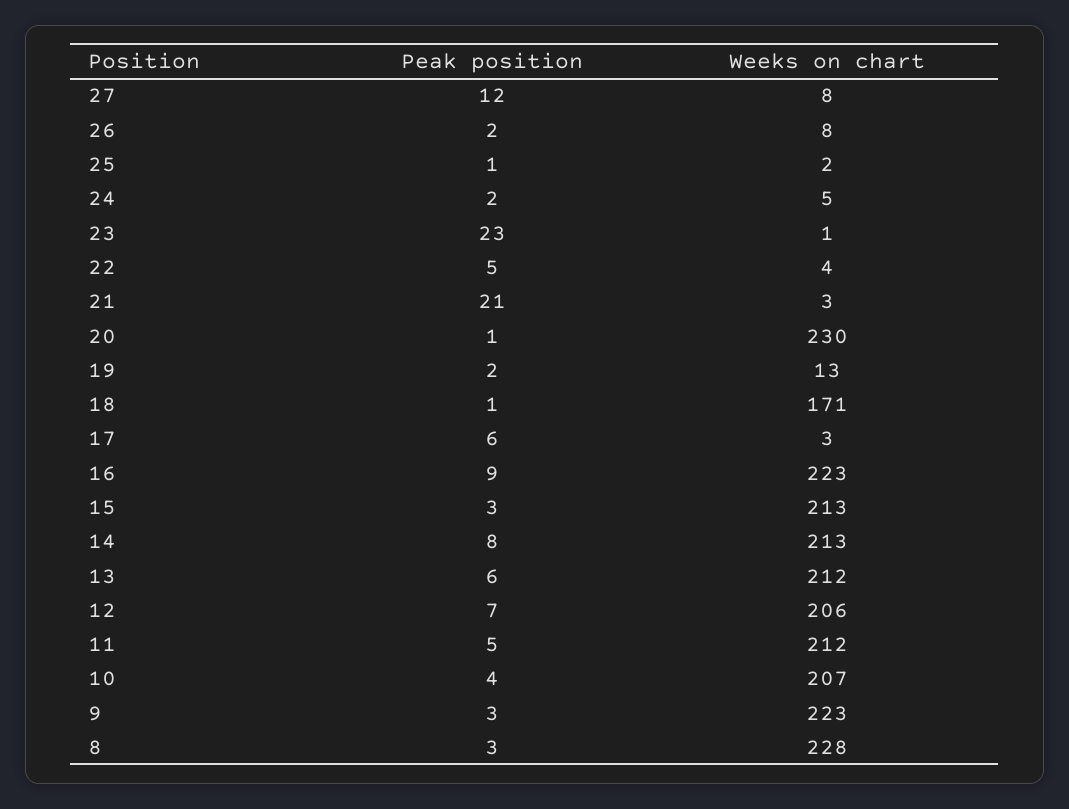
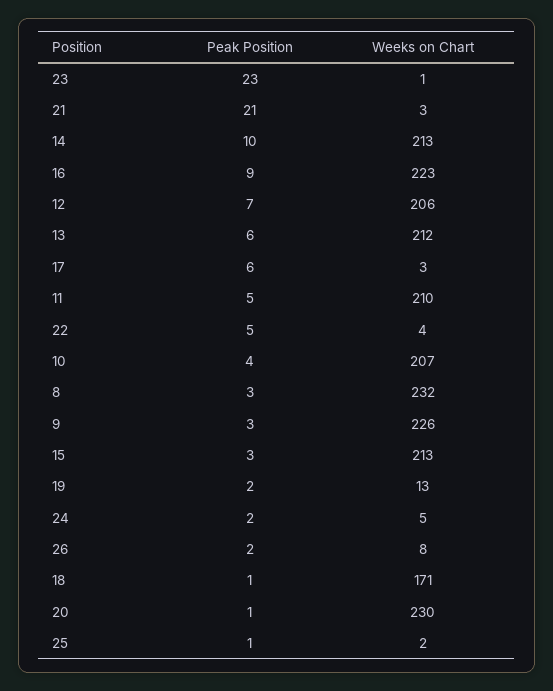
  {
    "Peak position": {
-     "27": 12,
      "26": 2,
      "25": 1,
      "24": 2,
      "23": 23,
      "22": 5,
      "21": 21,
      "20": 1,
      "19": 2,
      "18": 1,
      "17": 6,
      "16": 9,
      "15": 3,
-     "14": 8,
+     "14": 10,
      "13": 6,
      "12": 7,
      "11": 5,
      "10": 4,
      "9": 3,
      "8": 3
    },
    "Weeks on chart": {
-     "27": 8,
      "26": 8,
      "25": 2,
      "24": 5,
      "23": 1,
      "22": 4,
      "21": 3,
      "20": 230,
      "19": 13,
      "18": 171,
      "17": 3,
      "16": 223,
      "15": 213,
      "14": 213,
      "13": 212,
      "12": 206,
-     "11": 212,
+     "11": 210,
      "10": 207,
-     "9": 223,
+     "9": 226,
-     "8": 228
+     "8": 232
    }
  }

